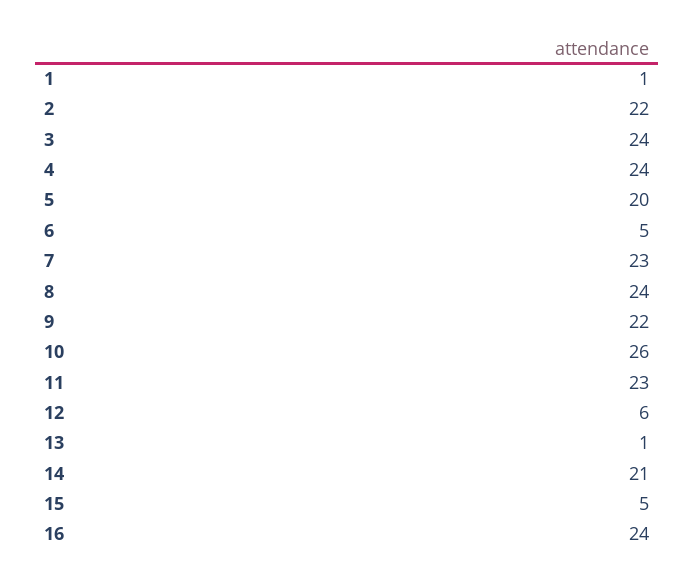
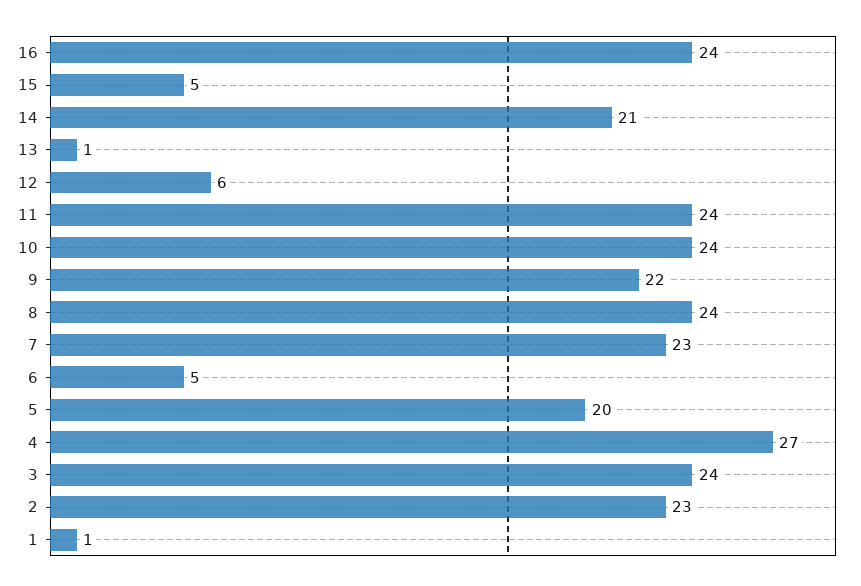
  {
    "1": 1,
-   "2": 22,
+   "2": 23,
    "3": 24,
-   "4": 24,
+   "4": 27,
    "5": 20,
    "6": 5,
    "7": 23,
    "8": 24,
    "9": 22,
-   "10": 26,
+   "10": 24,
-   "11": 23,
+   "11": 24,
    "12": 6,
    "13": 1,
    "14": 21,
    "15": 5,
    "16": 24
  }

